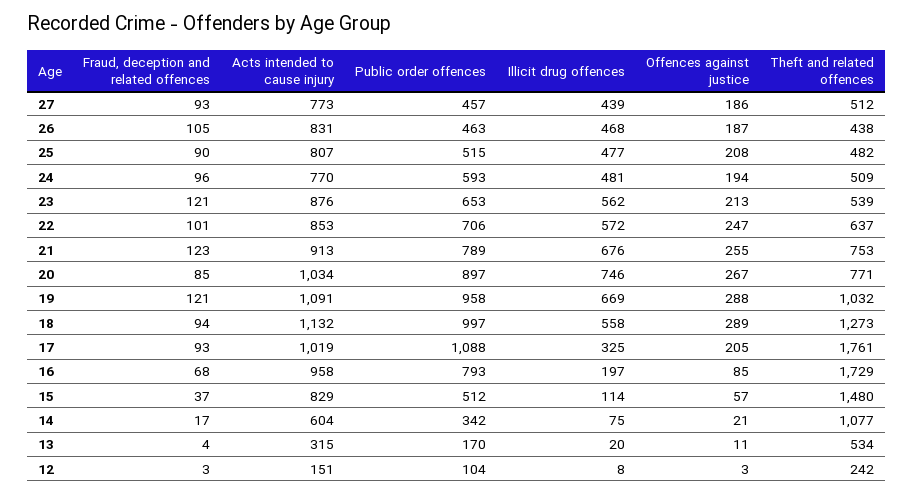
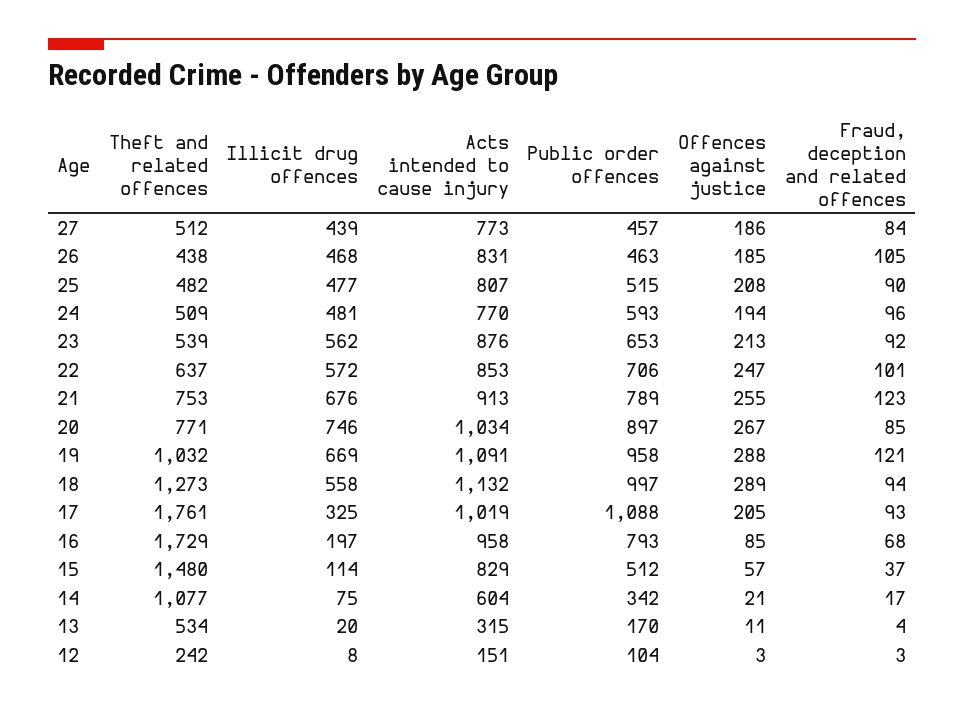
  {
    "Fraud, deception and related offences": {
-     "27": 93,
+     "27": 84,
      "26": 105,
      "25": 90,
      "24": 96,
-     "23": 121,
+     "23": 92,
      "22": 101,
      "21": 123,
      "20": 85,
      "19": 121,
      "18": 94,
      "17": 93,
      "16": 68,
      "15": 37,
      "14": 17,
      "13": 4,
      "12": 3
    },
    "Acts intended to cause injury": {
      "27": 773,
      "26": 831,
      "25": 807,
      "24": 770,
      "23": 876,
      "22": 853,
      "21": 913,
      "20": 1034,
      "19": 1091,
      "18": 1132,
      "17": 1019,
      "16": 958,
      "15": 829,
      "14": 604,
      "13": 315,
      "12": 151
    },
    "Public order offences": {
      "27": 457,
      "26": 463,
      "25": 515,
      "24": 593,
      "23": 653,
      "22": 706,
      "21": 789,
      "20": 897,
      "19": 958,
      "18": 997,
      "17": 1088,
      "16": 793,
      "15": 512,
      "14": 342,
      "13": 170,
      "12": 104
    },
    "Illicit drug offences": {
      "27": 439,
      "26": 468,
      "25": 477,
      "24": 481,
      "23": 562,
      "22": 572,
      "21": 676,
      "20": 746,
      "19": 669,
      "18": 558,
      "17": 325,
      "16": 197,
      "15": 114,
      "14": 75,
      "13": 20,
      "12": 8
    },
    "Offences against justice": {
      "27": 186,
-     "26": 187,
+     "26": 185,
      "25": 208,
      "24": 194,
      "23": 213,
      "22": 247,
      "21": 255,
      "20": 267,
      "19": 288,
      "18": 289,
      "17": 205,
      "16": 85,
      "15": 57,
      "14": 21,
      "13": 11,
      "12": 3
    },
    "Theft and related offences": {
      "27": 512,
      "26": 438,
      "25": 482,
      "24": 509,
      "23": 539,
      "22": 637,
      "21": 753,
      "20": 771,
      "19": 1032,
      "18": 1273,
      "17": 1761,
      "16": 1729,
      "15": 1480,
      "14": 1077,
      "13": 534,
      "12": 242
    }
  }

